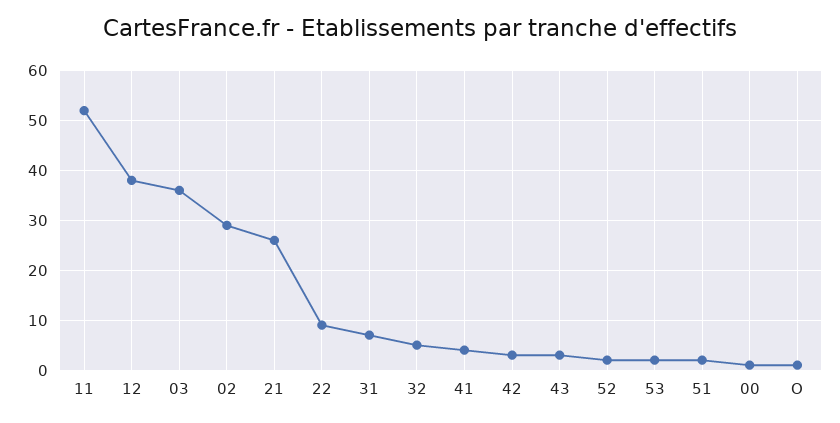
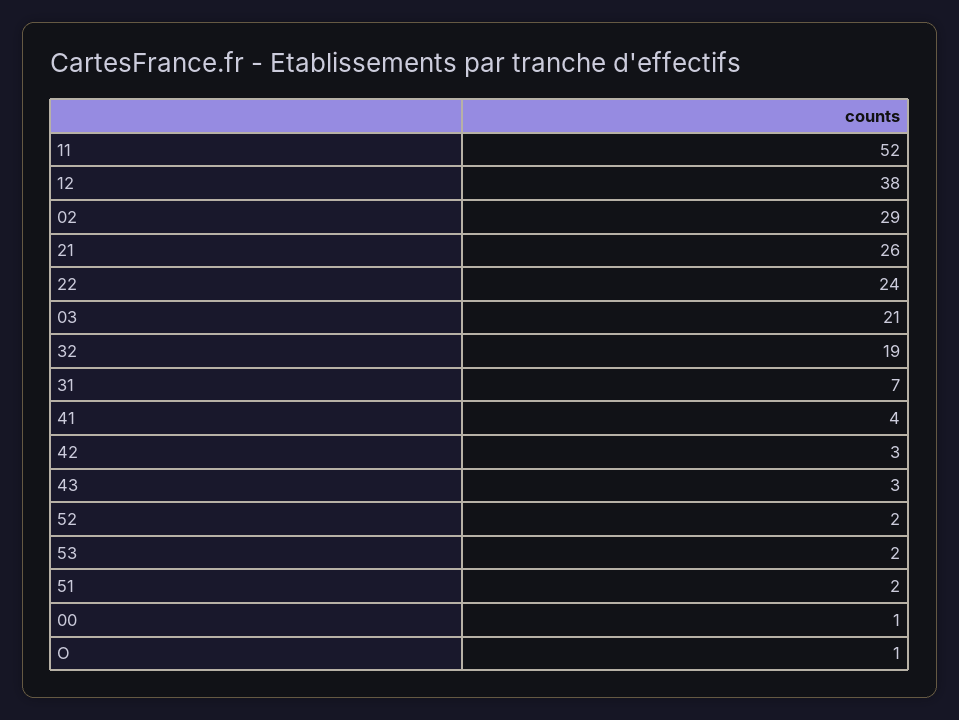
  {
    "11": 52,
    "12": 38,
-   "03": 35,
+   "03": 21,
    "02": 29,
    "21": 26,
-   "22": 10,
+   "22": 24,
    "31": 7,
-   "32": 5,
+   "32": 19,
    "41": 4,
    "42": 3,
    "43": 3,
    "52": 2,
    "53": 2,
    "51": 2,
    "00": 1,
    "O": 1
  }

